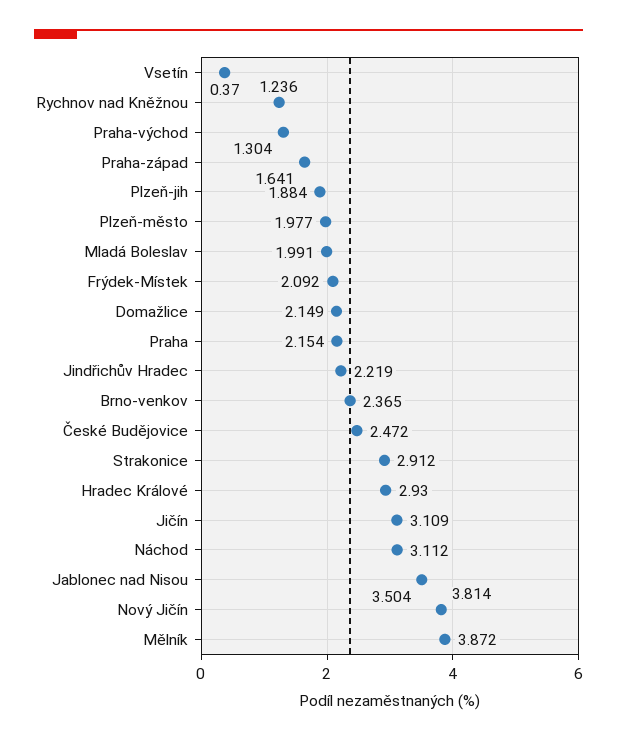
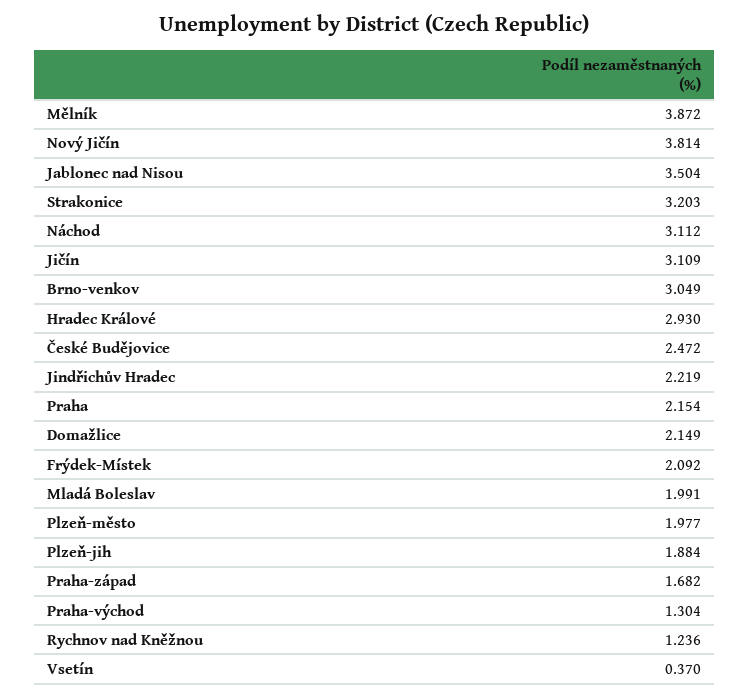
  {
    "Vsetín": 0.37,
    "Rychnov nad Kněžnou": 1.236,
    "Praha-východ": 1.304,
-   "Praha-západ": 1.641,
+   "Praha-západ": 1.682,
    "Plzeň-jih": 1.884,
    "Plzeň-město": 1.977,
    "Mladá Boleslav": 1.991,
    "Frýdek-Místek": 2.092,
    "Domažlice": 2.149,
    "Praha": 2.154,
    "Jindřichův Hradec": 2.219,
-   "Brno-venkov": 2.365,
+   "Brno-venkov": 3.049,
    "České Budějovice": 2.472,
-   "Strakonice": 2.912,
+   "Strakonice": 3.203,
    "Hradec Králové": 2.93,
    "Jičín": 3.109,
    "Náchod": 3.112,
    "Jablonec nad Nisou": 3.504,
    "Nový Jičín": 3.814,
    "Mělník": 3.872
  }

